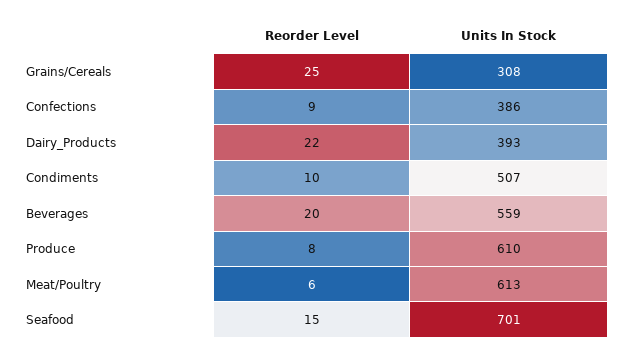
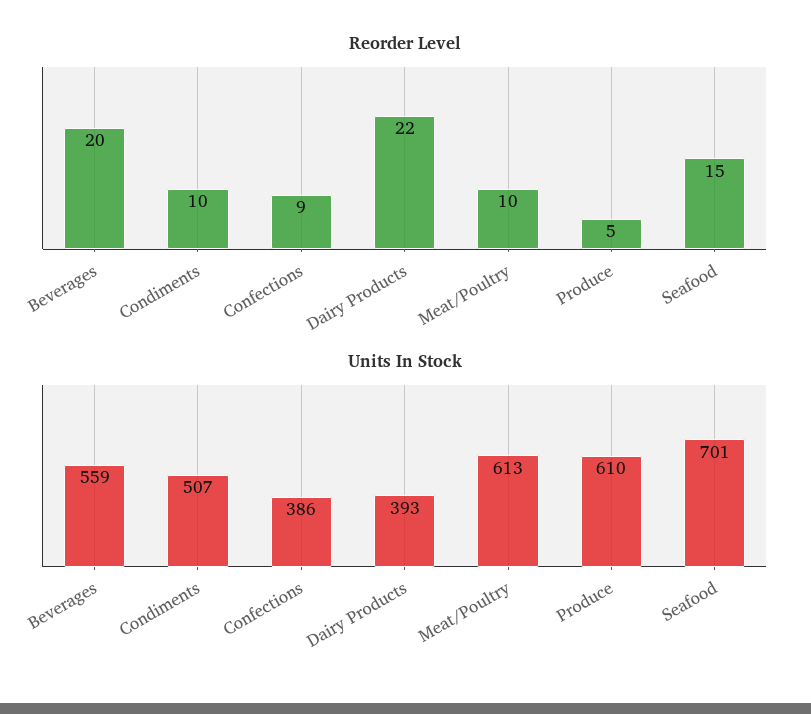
  {
    "Reorder Level": {
-     "Grains/Cereals": 25,
      "Confections": 9,
      "Dairy_Products": 22,
      "Condiments": 10,
      "Beverages": 20,
-     "Produce": 8,
+     "Produce": 5,
-     "Meat/Poultry": 6,
+     "Meat/Poultry": 10,
      "Seafood": 15
    },
    "Units In Stock": {
-     "Grains/Cereals": 308,
      "Confections": 386,
      "Dairy_Products": 393,
      "Condiments": 507,
      "Beverages": 559,
      "Produce": 610,
      "Meat/Poultry": 613,
      "Seafood": 701
    }
  }

